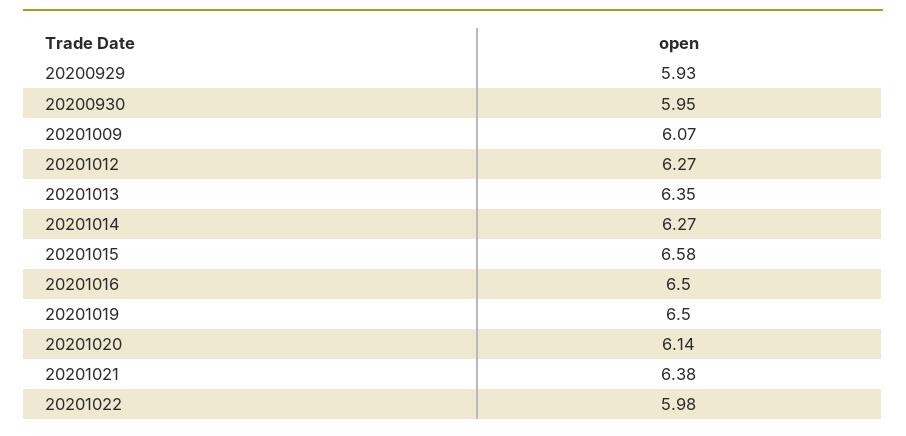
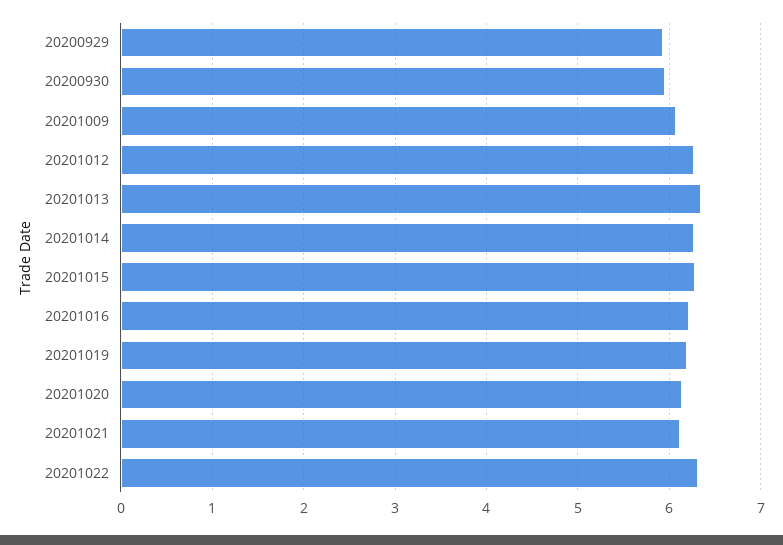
  {
    "20200929": 5.93,
    "20200930": 5.95,
    "20201009": 6.07,
    "20201012": 6.27,
    "20201013": 6.35,
    "20201014": 6.27,
-   "20201015": 6.58,
+   "20201015": 6.3,
-   "20201016": 6.5,
+   "20201016": 6.2,
-   "20201019": 6.5,
+   "20201019": 6.2,
    "20201020": 6.14,
-   "20201021": 6.38,
+   "20201021": 6.1,
-   "20201022": 5.98
+   "20201022": 6.3
  }

